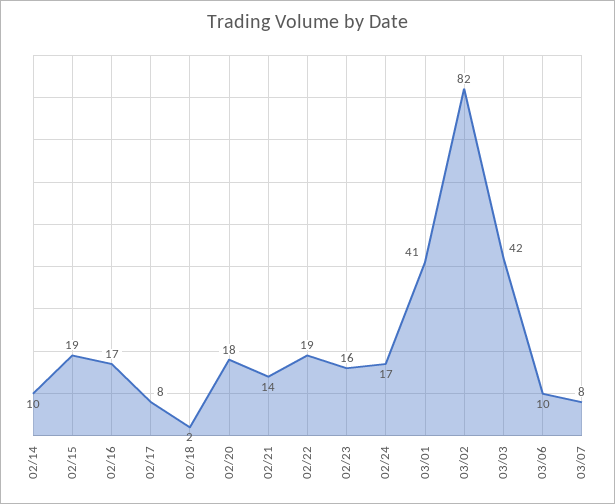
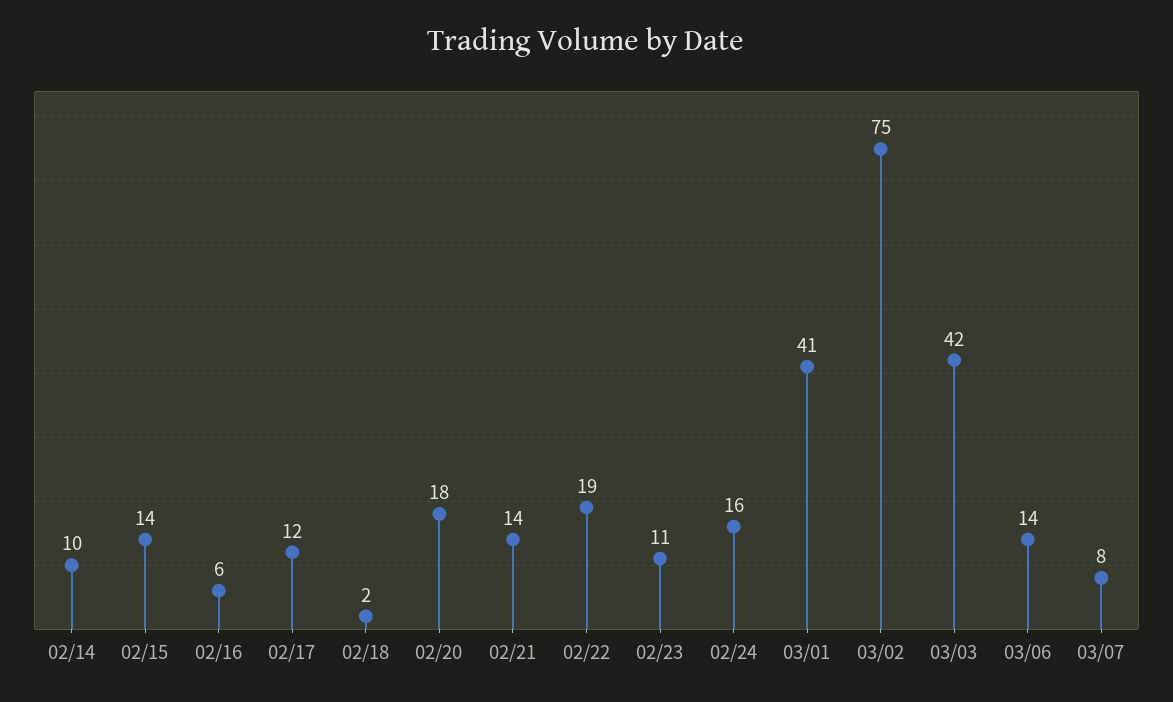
  {
    "02/14": 10,
-   "02/15": 19,
+   "02/15": 14,
-   "02/16": 17,
+   "02/16": 6,
-   "02/17": 8,
+   "02/17": 12,
    "02/18": 2,
    "02/20": 18,
    "02/21": 14,
    "02/22": 19,
-   "02/23": 16,
+   "02/23": 11,
-   "02/24": 17,
+   "02/24": 16,
    "03/01": 41,
-   "03/02": 82,
+   "03/02": 75,
    "03/03": 42,
-   "03/06": 10,
+   "03/06": 14,
    "03/07": 8
  }

